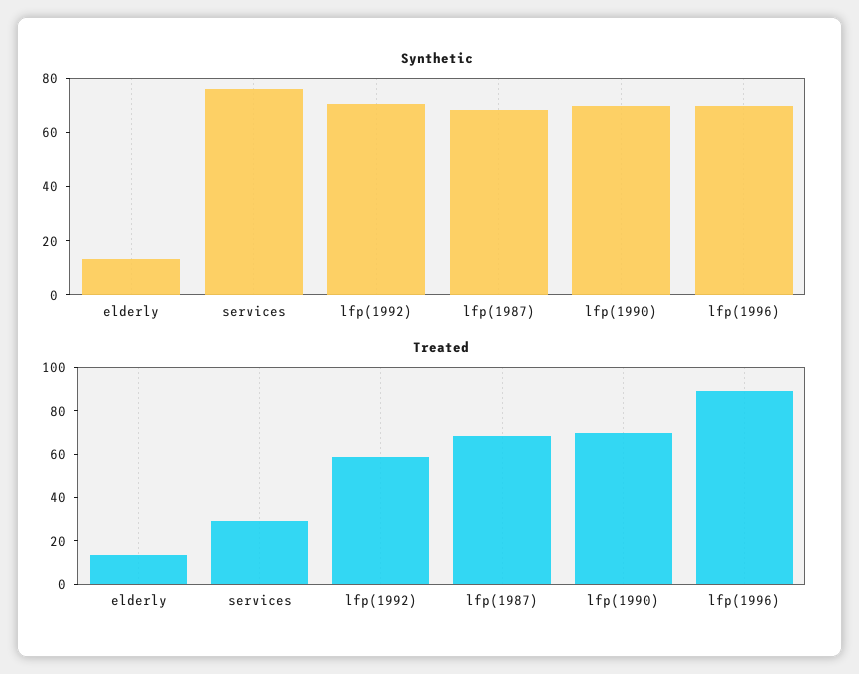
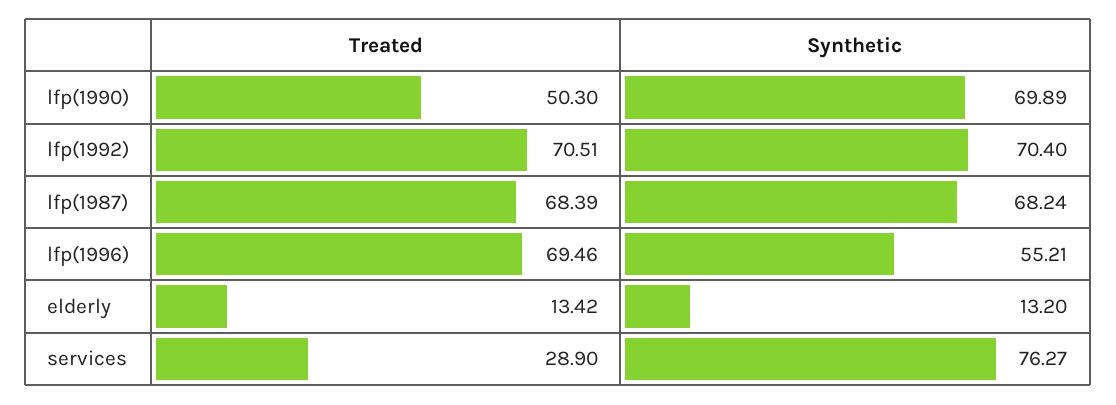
  {
    "Synthetic": {
      "elderly": 13.2,
      "services": 76.27,
      "lfp(1992)": 70.4,
      "lfp(1987)": 68.24,
      "lfp(1990)": 69.89,
-     "lfp(1996)": 70
+     "lfp(1996)": 55.21
    },
    "Treated": {
      "elderly": 13.42,
      "services": 28.9,
-     "lfp(1992)": 60,
+     "lfp(1992)": 70.51,
      "lfp(1987)": 68.39,
-     "lfp(1990)": 70,
+     "lfp(1990)": 50.3,
-     "lfp(1996)": 90
+     "lfp(1996)": 69.46
    }
  }

